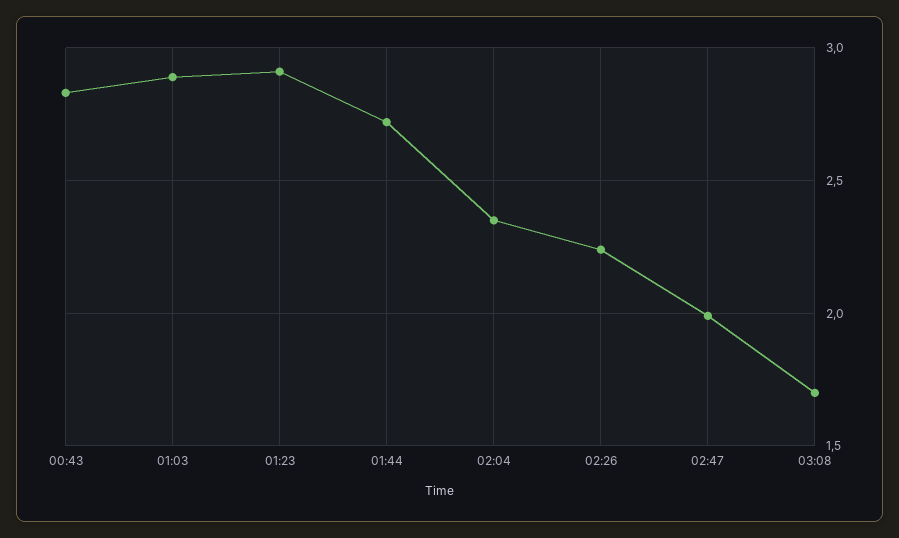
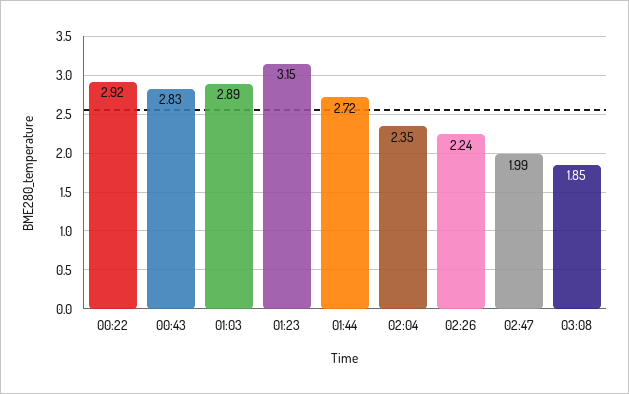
  {
    "00:43": 2.83,
    "01:03": 2.89,
-   "01:23": 2.9,
+   "01:23": 3.15,
    "01:44": 2.72,
    "02:04": 2.35,
    "02:26": 2.24,
    "02:47": 1.99,
-   "03:08": 1.7
+   "03:08": 1.85,
+   "00:22": 2.92
  }

